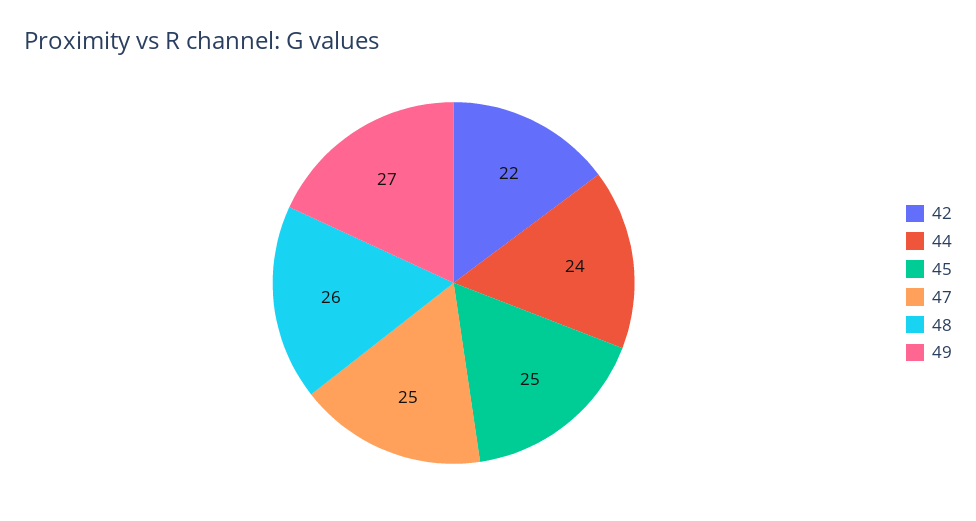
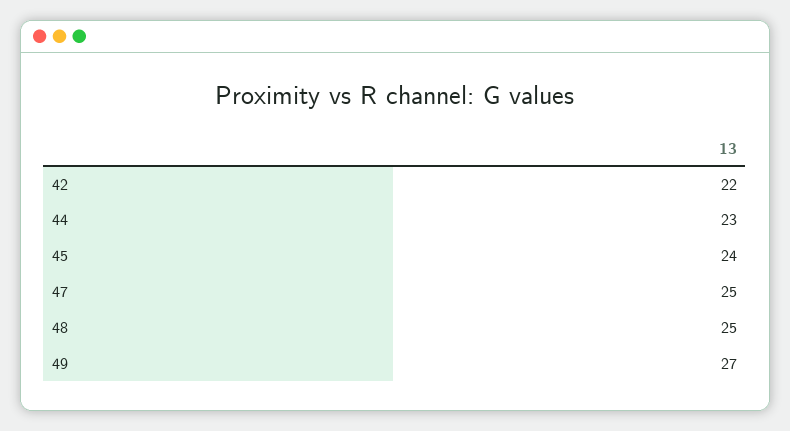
  {
    "42": 22,
-   "44": 24,
+   "44": 23,
-   "45": 25,
+   "45": 24,
    "47": 25,
-   "48": 26,
+   "48": 25,
    "49": 27
  }

